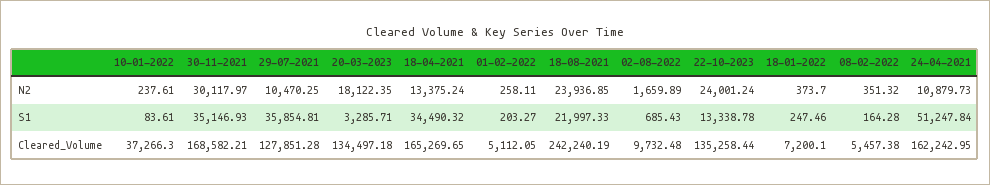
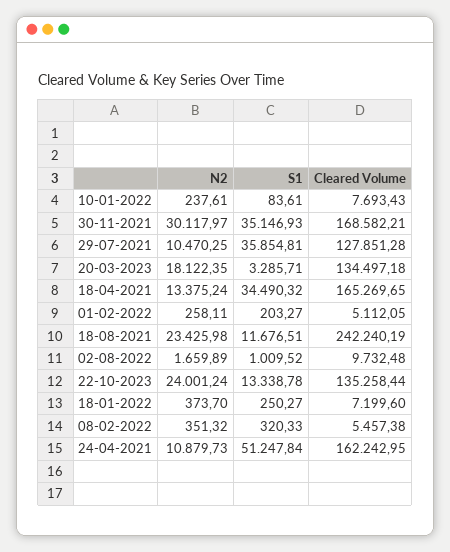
  {
    "10-01-2022": {
      "N2": 237.61,
      "S1": 83.61,
-     "Cleared_Volume": 37266.3
+     "Cleared_Volume": 7693.43
    },
    "30-11-2021": {
      "N2": 30117.97,
      "S1": 35146.93,
      "Cleared_Volume": 168582.21
    },
    "29-07-2021": {
      "N2": 10470.25,
      "S1": 35854.81,
      "Cleared_Volume": 127851.28
    },
    "20-03-2023": {
      "N2": 18122.35,
      "S1": 3285.71,
      "Cleared_Volume": 134497.18
    },
    "18-04-2021": {
      "N2": 13375.24,
      "S1": 34490.32,
      "Cleared_Volume": 165269.65
    },
    "01-02-2022": {
      "N2": 258.11,
      "S1": 203.27,
      "Cleared_Volume": 5112.05
    },
    "18-08-2021": {
-     "N2": 23936.85,
+     "N2": 23425.98,
-     "S1": 21997.33,
+     "S1": 11676.51,
      "Cleared_Volume": 242240.19
    },
    "02-08-2022": {
      "N2": 1659.89,
-     "S1": 685.43,
+     "S1": 1009.52,
      "Cleared_Volume": 9732.48
    },
    "22-10-2023": {
      "N2": 24001.24,
      "S1": 13338.78,
      "Cleared_Volume": 135258.44
    },
    "18-01-2022": {
      "N2": 373.7,
-     "S1": 247.46,
+     "S1": 250.27,
-     "Cleared_Volume": 7200.1
+     "Cleared_Volume": 7199.6
    },
    "08-02-2022": {
      "N2": 351.32,
-     "S1": 164.28,
+     "S1": 320.33,
      "Cleared_Volume": 5457.38
    },
    "24-04-2021": {
      "N2": 10879.73,
      "S1": 51247.84,
      "Cleared_Volume": 162242.95
    }
  }

